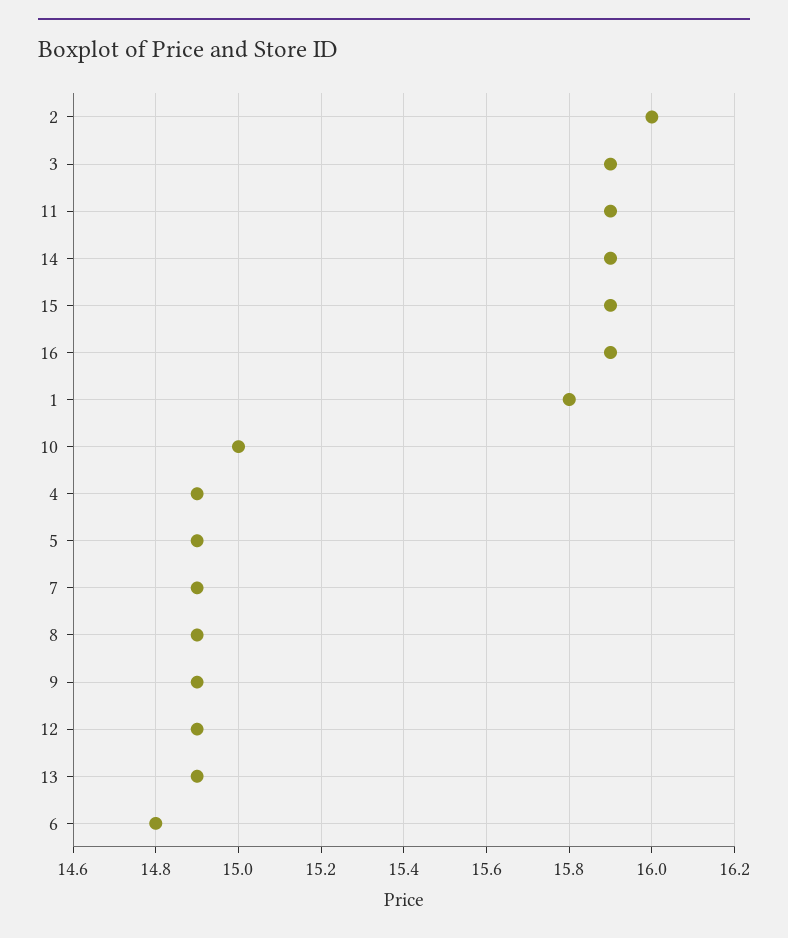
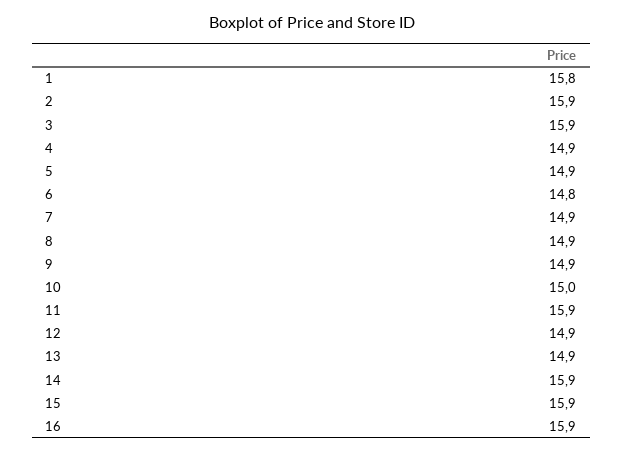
  {
-   "2": 16,
+   "2": 15.9,
    "3": 15.9,
    "11": 15.9,
    "14": 15.9,
    "15": 15.9,
    "16": 15.9,
    "1": 15.8,
    "10": 15,
    "4": 14.9,
    "5": 14.9,
    "7": 14.9,
    "8": 14.9,
    "9": 14.9,
    "12": 14.9,
    "13": 14.9,
    "6": 14.8
  }

